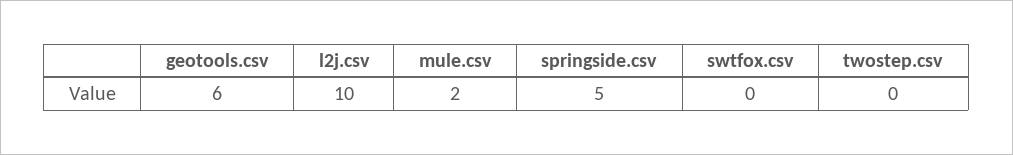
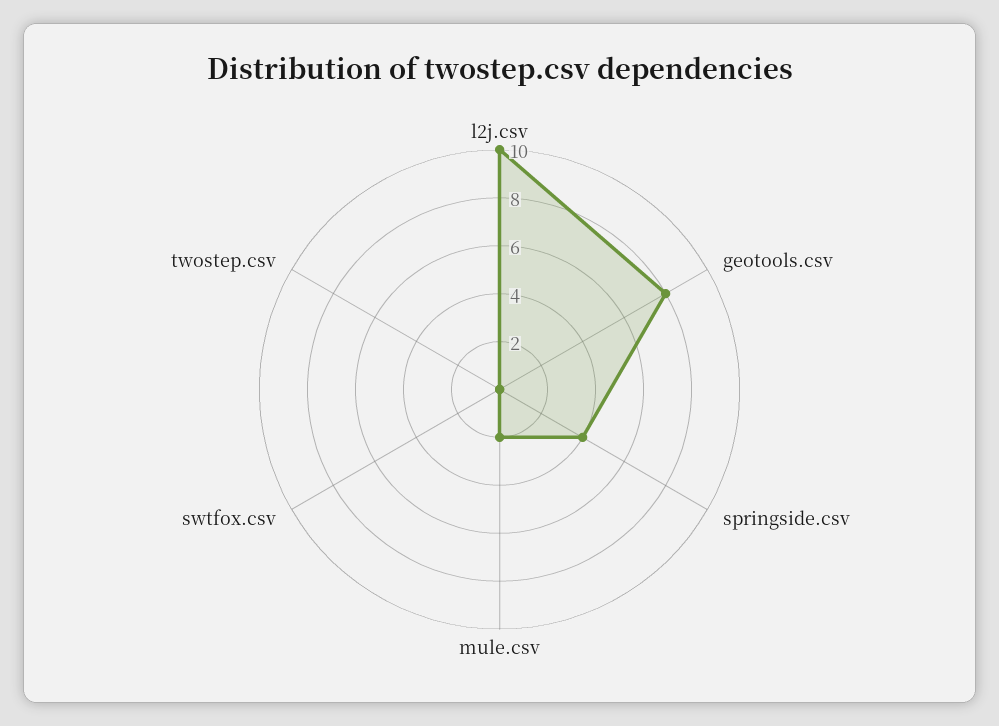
  {
-   "geotools.csv": 6,
+   "geotools.csv": 8,
    "l2j.csv": 10,
    "mule.csv": 2,
-   "springside.csv": 5,
+   "springside.csv": 4,
    "swtfox.csv": 0,
    "twostep.csv": 0
  }

